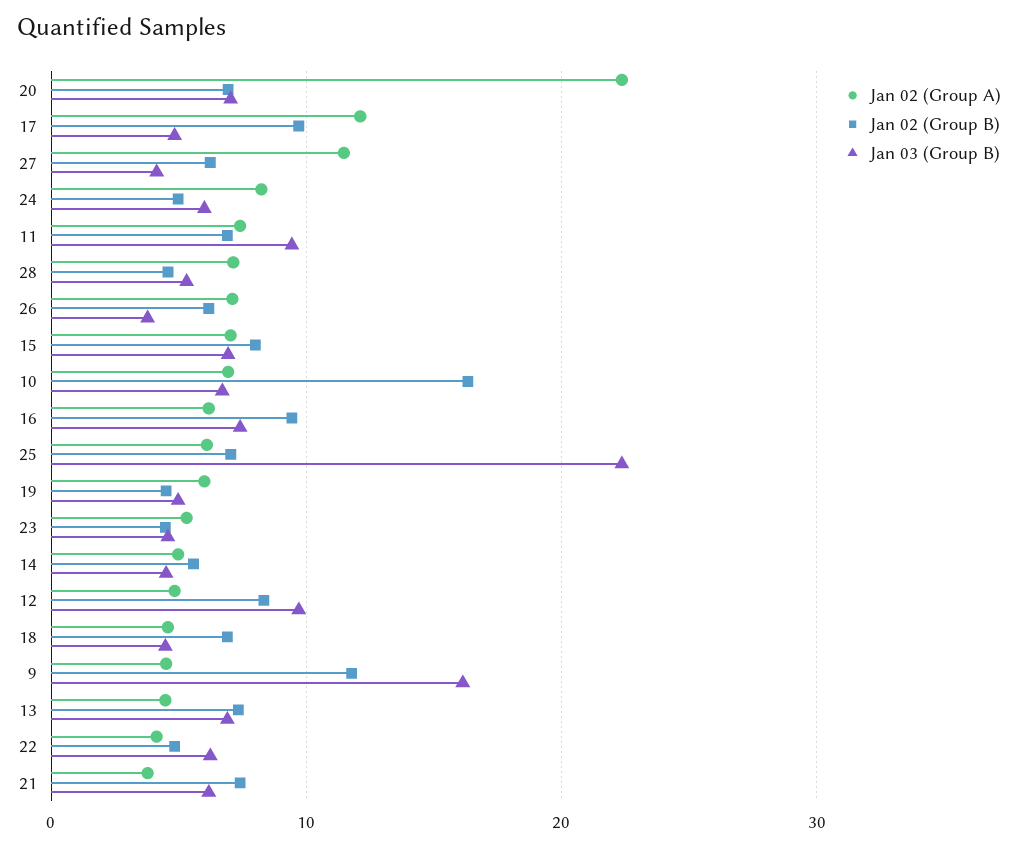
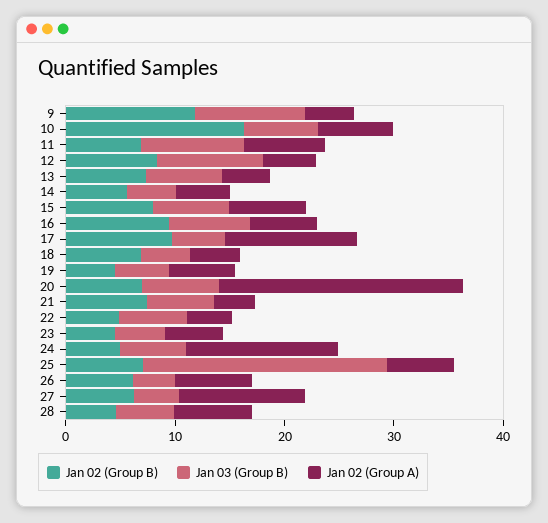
  {
    "Jan 02 (Group A)": {
      "20": 22,
      "17": 12,
      "27": 11,
-     "24": 8,
+     "24": 14,
      "11": 7,
      "28": 7,
      "26": 7,
      "15": 7,
      "10": 7,
      "16": 6,
      "25": 6,
      "19": 6,
      "23": 5,
      "14": 5,
      "12": 5,
      "18": 5,
      "9": 5,
      "13": 4,
      "22": 4,
      "21": 4
    },
    "Jan 02 (Group B)": {
      "20": 7,
      "17": 10,
      "27": 6,
      "24": 5,
      "11": 7,
      "28": 5,
      "26": 6,
      "15": 8,
      "10": 16,
      "16": 9,
      "25": 7,
      "19": 5,
      "23": 4,
      "14": 6,
      "12": 8,
      "18": 7,
      "9": 12,
      "13": 7,
      "22": 5,
      "21": 7
    },
    "Jan 03 (Group B)": {
      "20": 7,
      "17": 5,
      "27": 4,
      "24": 6,
      "11": 9,
      "28": 5,
      "26": 4,
      "15": 7,
      "10": 7,
      "16": 7,
      "25": 22,
      "19": 5,
      "23": 5,
      "14": 5,
      "12": 10,
      "18": 4,
-     "9": 16,
+     "9": 10,
      "13": 7,
      "22": 6,
      "21": 6
    }
  }

